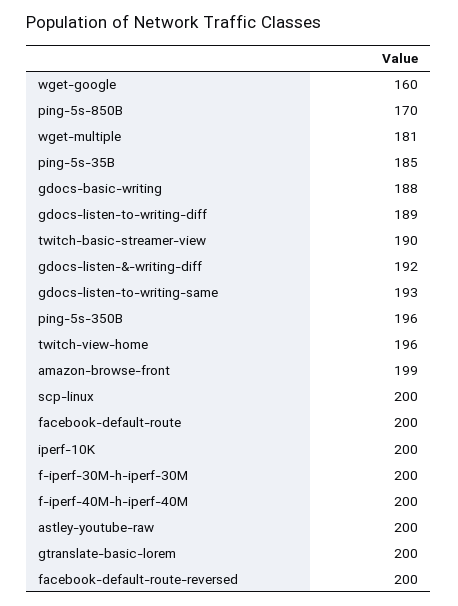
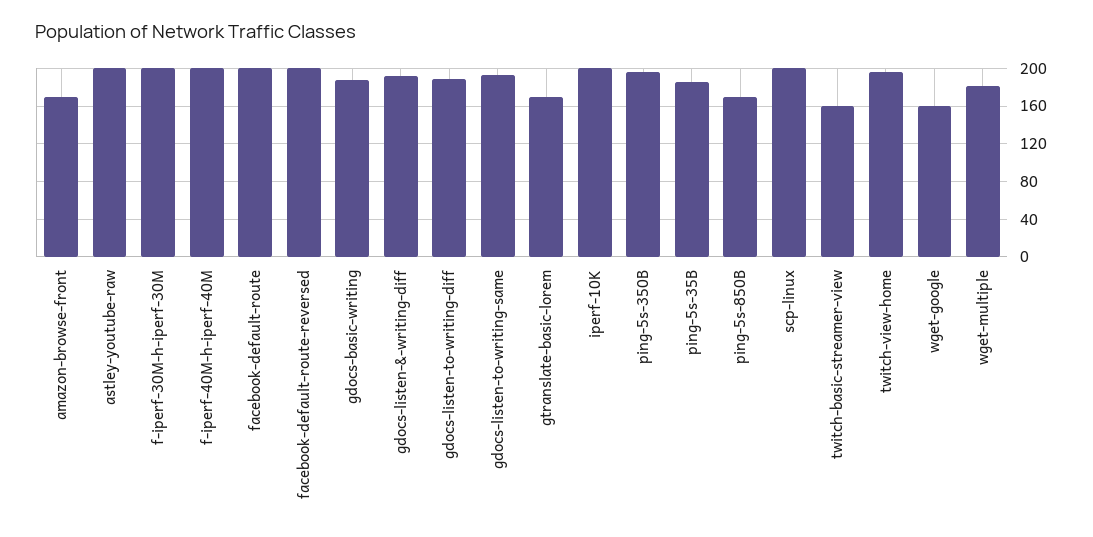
  {
    "wget-google": 160,
    "ping-5s-850B": 170,
    "wget-multiple": 181,
    "ping-5s-35B": 185,
    "gdocs-basic-writing": 188,
    "gdocs-listen-to-writing-diff": 189,
-   "twitch-basic-streamer-view": 190,
+   "twitch-basic-streamer-view": 160,
    "gdocs-listen-&-writing-diff": 192,
    "gdocs-listen-to-writing-same": 193,
    "ping-5s-350B": 196,
    "twitch-view-home": 196,
-   "amazon-browse-front": 199,
+   "amazon-browse-front": 170,
    "scp-linux": 200,
    "facebook-default-route": 200,
    "iperf-10K": 200,
    "f-iperf-30M-h-iperf-30M": 200,
    "f-iperf-40M-h-iperf-40M": 200,
    "astley-youtube-raw": 200,
-   "gtranslate-basic-lorem": 200,
+   "gtranslate-basic-lorem": 170,
    "facebook-default-route-reversed": 200
  }

